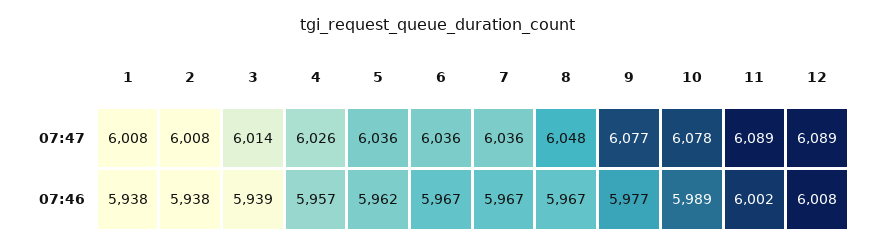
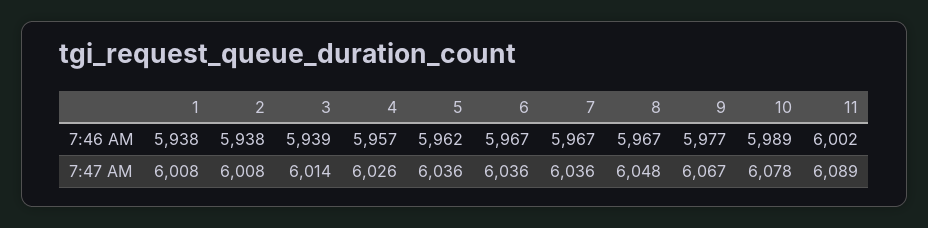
  {
    "1": {
      "07:47": 6008,
      "07:46": 5938
    },
    "2": {
      "07:47": 6008,
      "07:46": 5938
    },
    "3": {
      "07:47": 6014,
      "07:46": 5939
    },
    "4": {
      "07:47": 6026,
      "07:46": 5957
    },
    "5": {
      "07:47": 6036,
      "07:46": 5962
    },
    "6": {
      "07:47": 6036,
      "07:46": 5967
    },
    "7": {
      "07:47": 6036,
      "07:46": 5967
    },
    "8": {
      "07:47": 6048,
      "07:46": 5967
    },
    "9": {
-     "07:47": 6077,
+     "07:47": 6067,
      "07:46": 5977
    },
    "10": {
      "07:47": 6078,
      "07:46": 5989
    },
    "11": {
      "07:47": 6089,
      "07:46": 6002
-   },
+   }
-   "12": {
-     "07:47": 6089,
-     "07:46": 6008
-   }
  }

